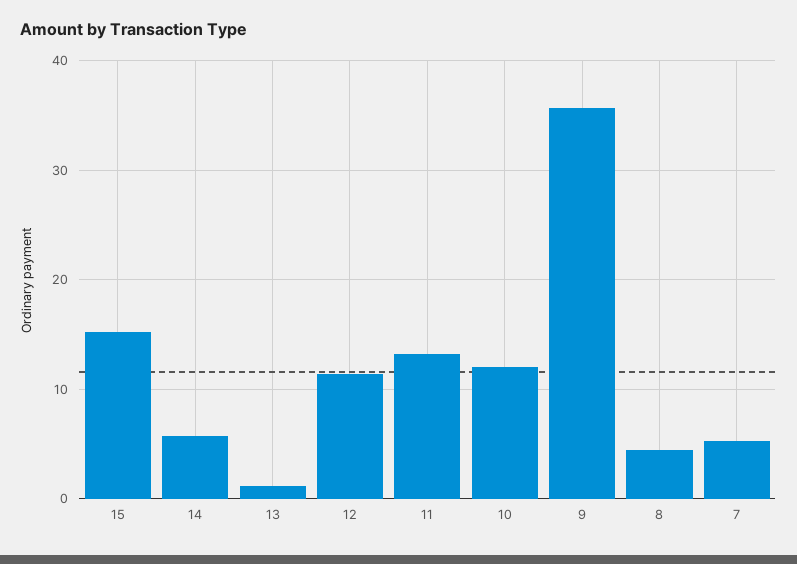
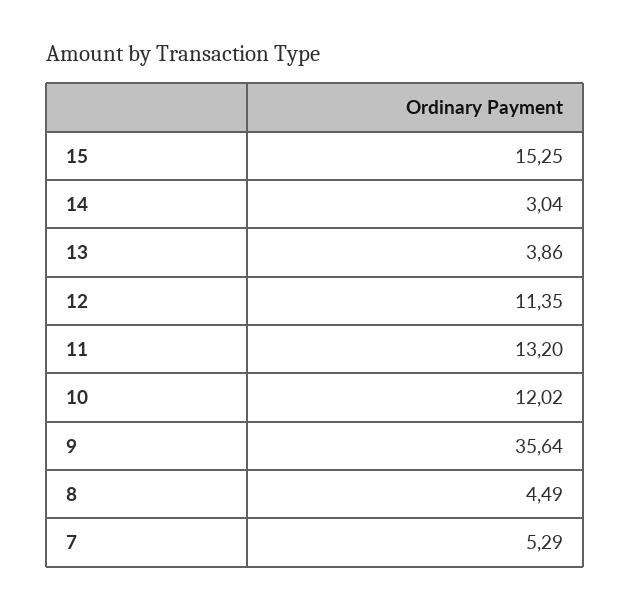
  {
    "15": 15.25,
-   "14": 6,
+   "14": 3.04,
-   "13": 1,
+   "13": 3.86,
    "12": 11.35,
    "11": 13.2,
    "10": 12.02,
    "9": 35.64,
    "8": 4.49,
    "7": 5.29
  }

